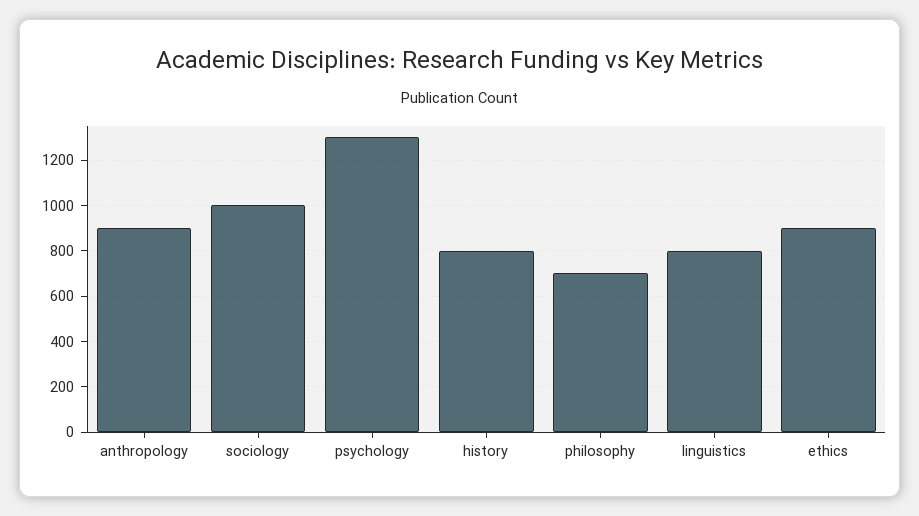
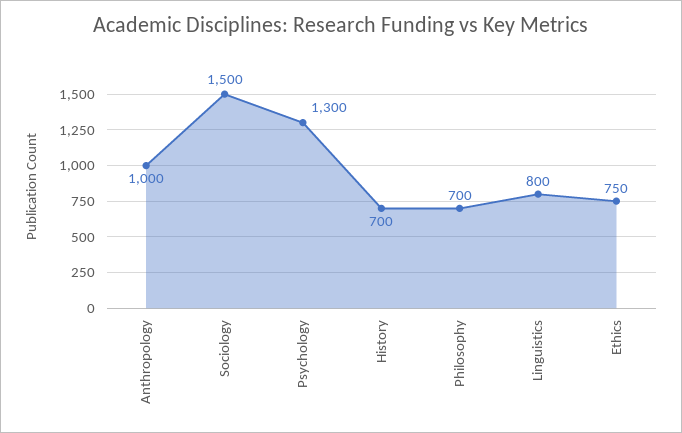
  {
-   "anthropology": 900,
+   "anthropology": 1000,
-   "sociology": 1000,
+   "sociology": 1500,
    "psychology": 1300,
-   "history": 800,
+   "history": 700,
    "philosophy": 700,
    "linguistics": 800,
-   "ethics": 900
+   "ethics": 750
  }

